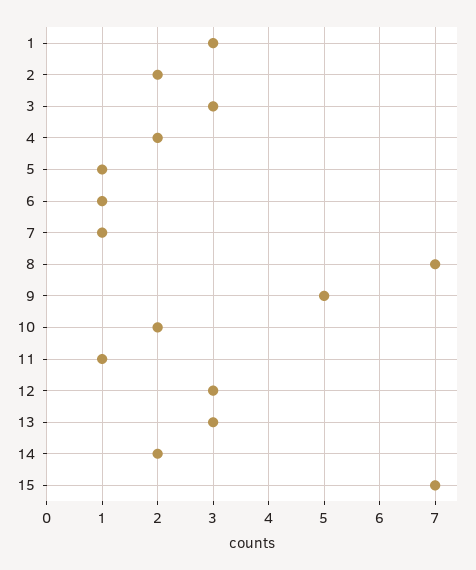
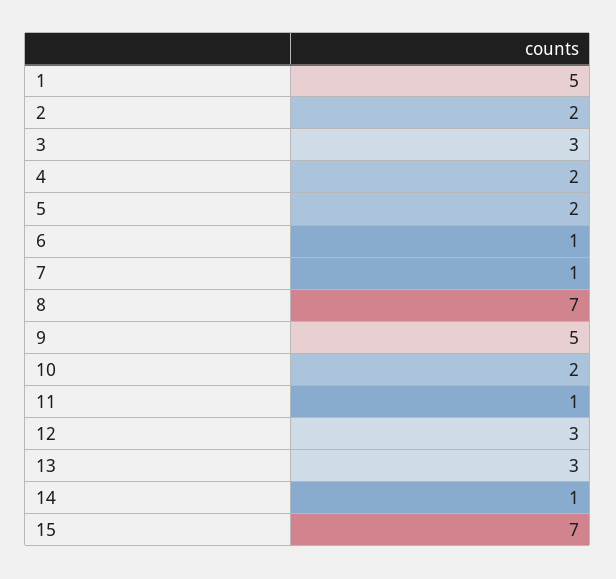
  {
-   "1": 3,
+   "1": 5,
    "2": 2,
    "3": 3,
    "4": 2,
-   "5": 1,
+   "5": 2,
    "6": 1,
    "7": 1,
    "8": 7,
    "9": 5,
    "10": 2,
    "11": 1,
    "12": 3,
    "13": 3,
-   "14": 2,
+   "14": 1,
    "15": 7
  }

